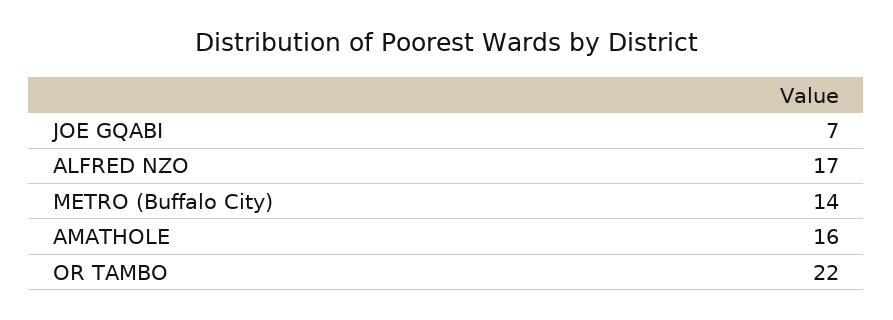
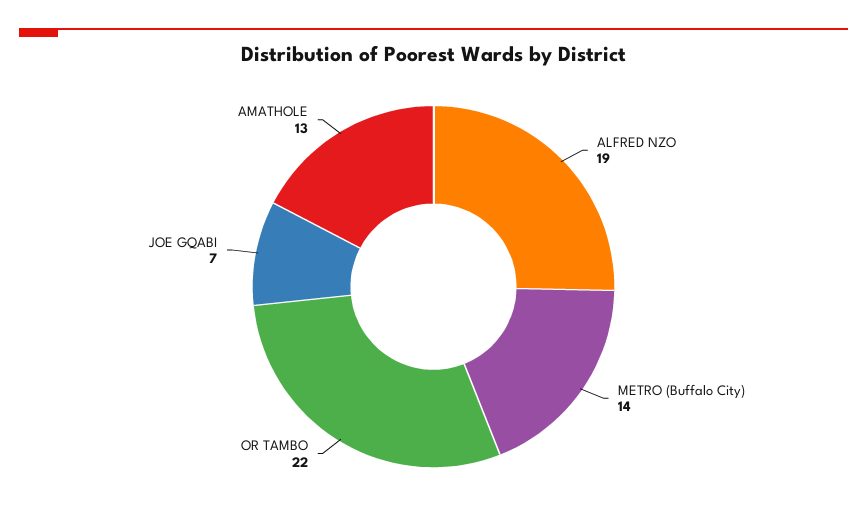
  {
    "JOE GQABI": 7,
-   "ALFRED NZO": 17,
+   "ALFRED NZO": 19,
    "METRO (Buffalo City)": 14,
-   "AMATHOLE": 16,
+   "AMATHOLE": 13,
    "OR TAMBO": 22
  }

